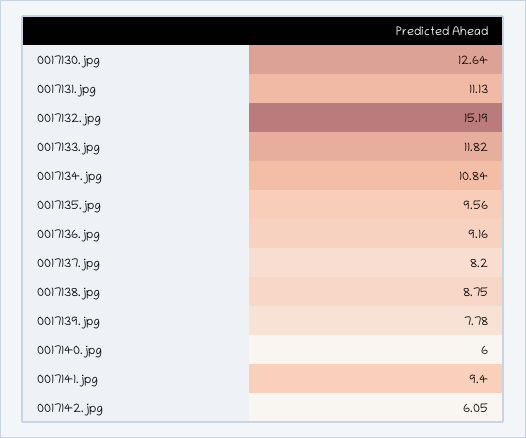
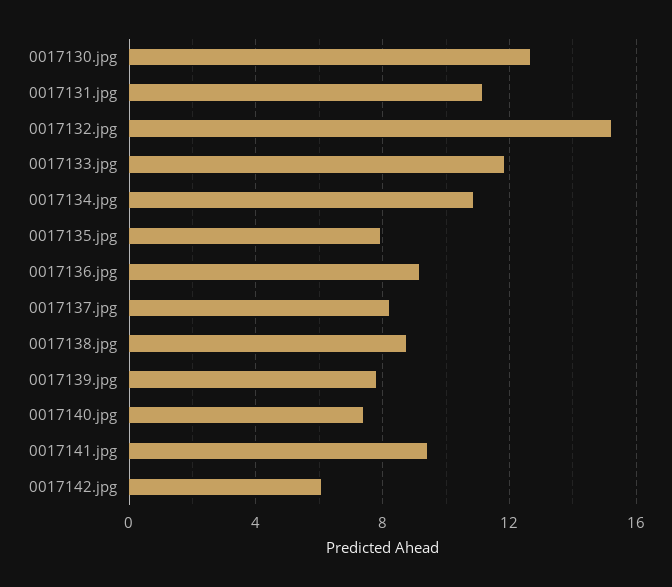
  {
    "0017130.jpg": 12.64,
    "0017131.jpg": 11.13,
    "0017132.jpg": 15.19,
    "0017133.jpg": 11.82,
    "0017134.jpg": 10.84,
-   "0017135.jpg": 9.56,
+   "0017135.jpg": 8,
    "0017136.jpg": 9.16,
    "0017137.jpg": 8.2,
    "0017138.jpg": 8.75,
    "0017139.jpg": 7.78,
-   "0017140.jpg": 6,
+   "0017140.jpg": 7.5,
    "0017141.jpg": 9.4,
    "0017142.jpg": 6.05
  }

